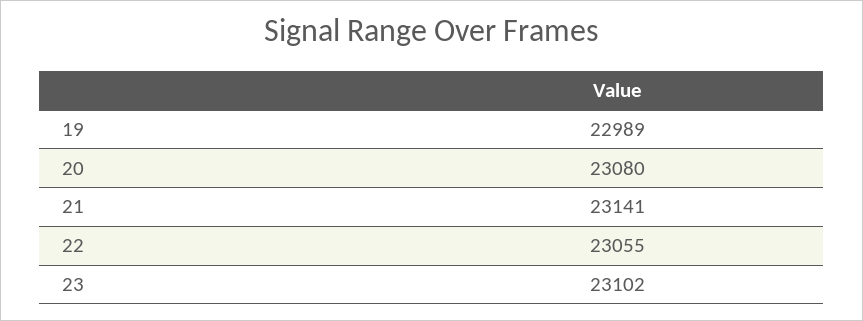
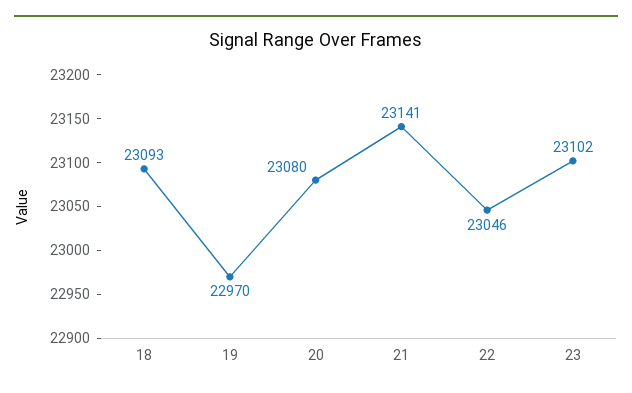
  {
-   "19": 22989,
+   "19": 22970,
    "20": 23080,
    "21": 23141,
-   "22": 23055,
+   "22": 23046,
-   "23": 23102
+   "23": 23102,
+   "18": 23093
  }

